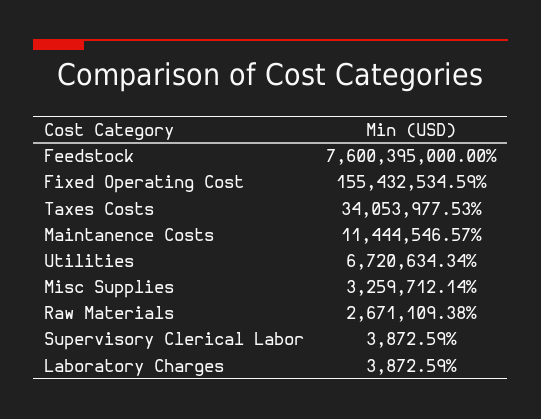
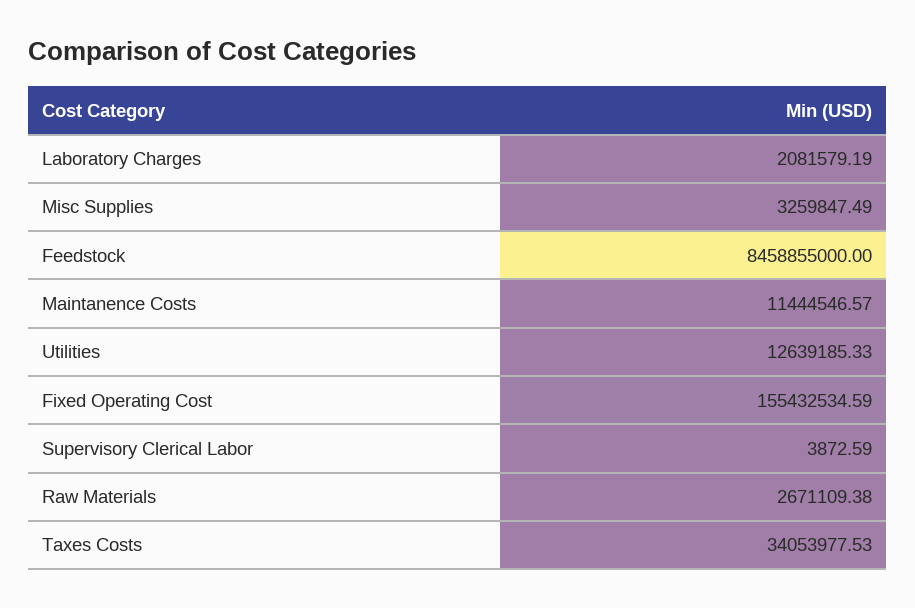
  {
-   "Feedstock": 7600395000,
+   "Feedstock": 8458855000,
    "Fixed Operating Cost": 155432534.59,
    "Taxes Costs": 34053977.53,
    "Maintanence Costs": 11444546.57,
-   "Utilities": 6720634.34,
+   "Utilities": 12639185.33,
-   "Misc Supplies": 3259712.14,
+   "Misc Supplies": 3259847.49,
    "Raw Materials": 2671109.38,
    "Supervisory Clerical Labor": 3872.59,
-   "Laboratory Charges": 3872.59
+   "Laboratory Charges": 2081579.19
  }

